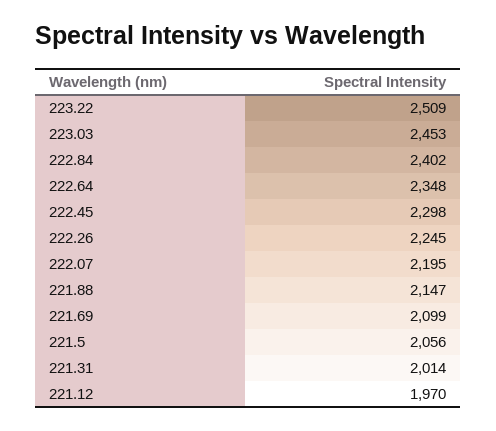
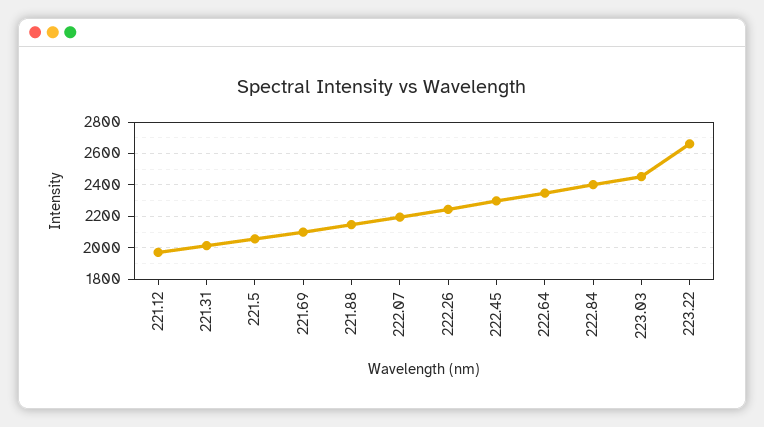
  {
-   "223.22": 2509,
+   "223.22": 2650,
    "223.03": 2453,
    "222.84": 2402,
    "222.64": 2348,
    "222.45": 2298,
    "222.26": 2245,
    "222.07": 2195,
    "221.88": 2147,
    "221.69": 2099,
    "221.5": 2056,
    "221.31": 2014,
    "221.12": 1970
  }

